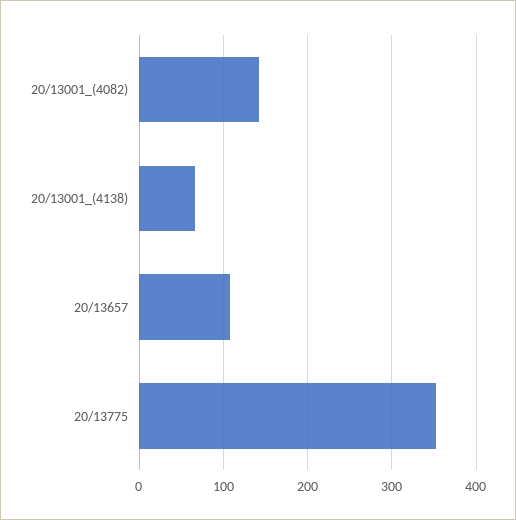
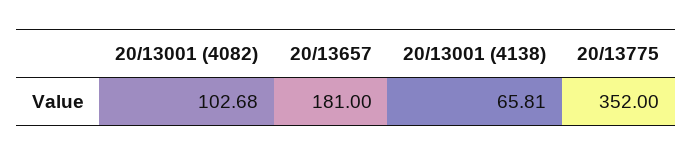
  {
-   "20/13001_(4082)": 140,
+   "20/13001_(4082)": 102.68,
    "20/13001_(4138)": 65.81,
-   "20/13657": 110,
+   "20/13657": 181,
    "20/13775": 352
  }

